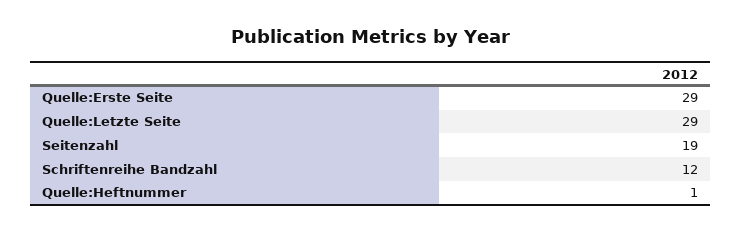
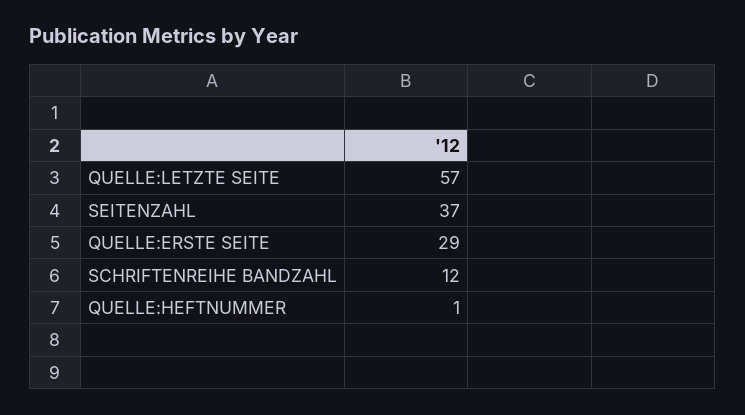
  {
    "Quelle:Erste Seite": 29,
-   "Quelle:Letzte Seite": 29,
+   "Quelle:Letzte Seite": 57,
-   "Seitenzahl": 19,
+   "Seitenzahl": 37,
    "Schriftenreihe Bandzahl": 12,
    "Quelle:Heftnummer": 1
  }

